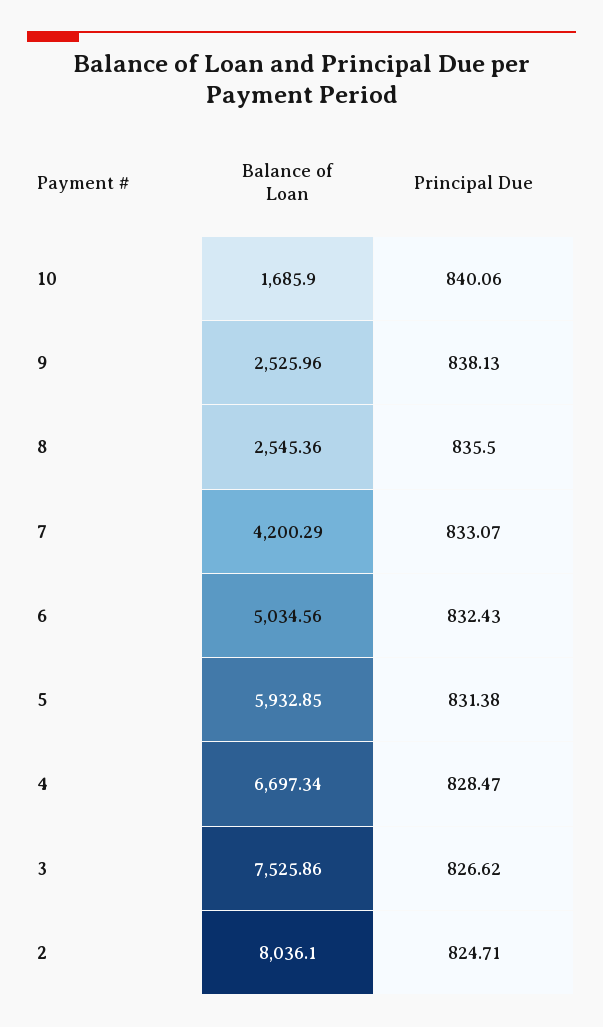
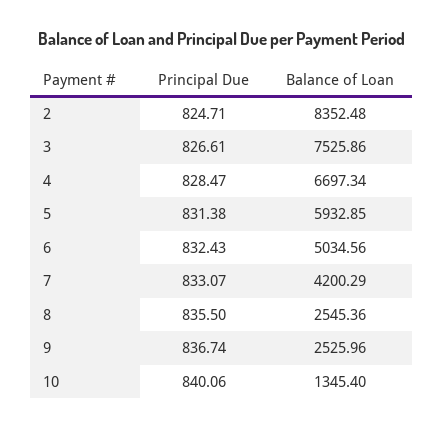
  {
    "Balance of Loan": {
-     "10": 1685.9,
+     "10": 1345.4,
      "9": 2525.96,
      "8": 2545.36,
      "7": 4200.29,
      "6": 5034.56,
      "5": 5932.85,
      "4": 6697.34,
      "3": 7525.86,
-     "2": 8036.1
+     "2": 8352.48
    },
    "Principal Due": {
      "10": 840.06,
-     "9": 838.13,
+     "9": 836.74,
      "8": 835.5,
      "7": 833.07,
      "6": 832.43,
      "5": 831.38,
      "4": 828.47,
-     "3": 826.62,
+     "3": 826.61,
      "2": 824.71
    }
  }

